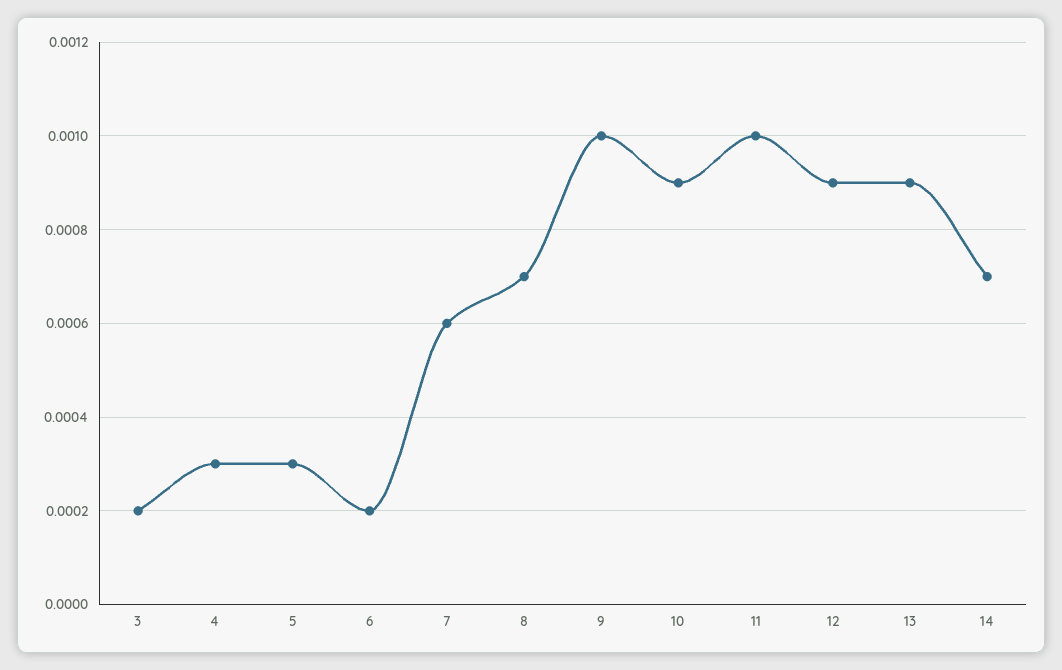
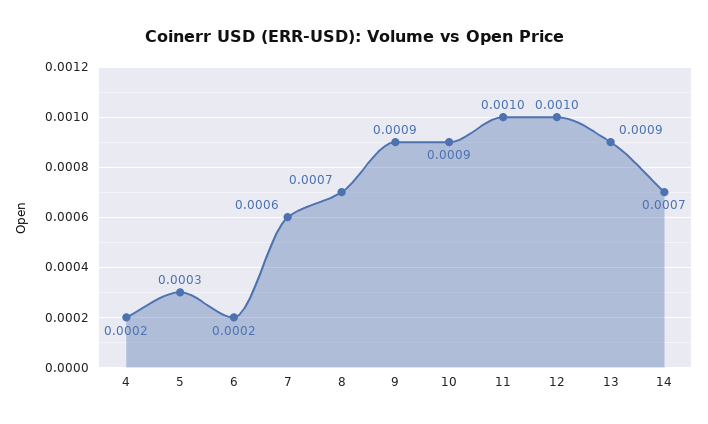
  {
-   "3": 0.0002,
-   "4": 0.0003,
+   "4": 0.0002,
    "5": 0.0003,
    "6": 0.0002,
    "7": 0.0006,
    "8": 0.0007,
-   "9": 0.001,
+   "9": 0.0009,
    "10": 0.0009,
    "11": 0.001,
-   "12": 0.0009,
+   "12": 0.001,
    "13": 0.0009,
    "14": 0.0007
  }

